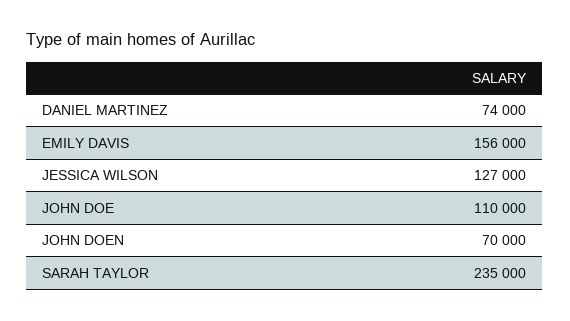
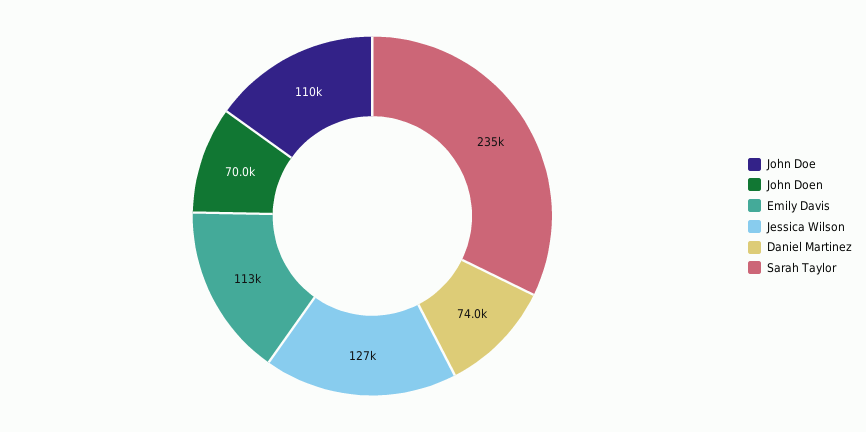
  {
    "DANIEL MARTINEZ": 74000,
-   "EMILY DAVIS": 156000,
+   "EMILY DAVIS": 113000,
    "JESSICA WILSON": 127000,
    "JOHN DOE": 110000,
    "JOHN DOEN": 70000,
    "SARAH TAYLOR": 235000
  }

